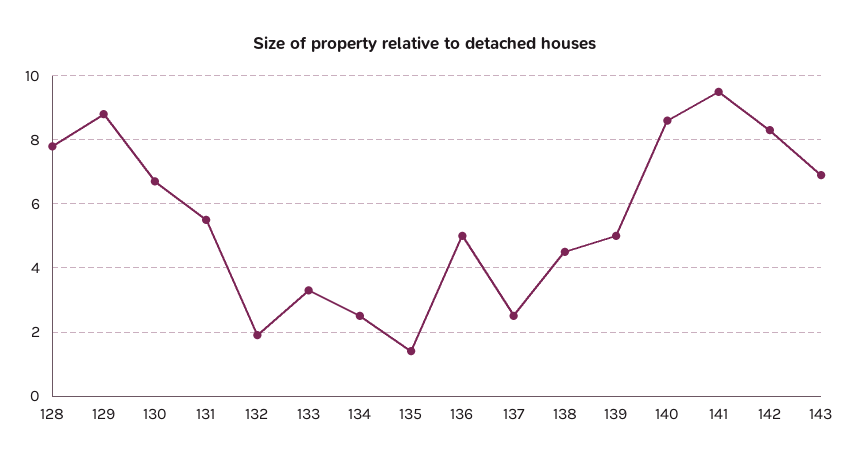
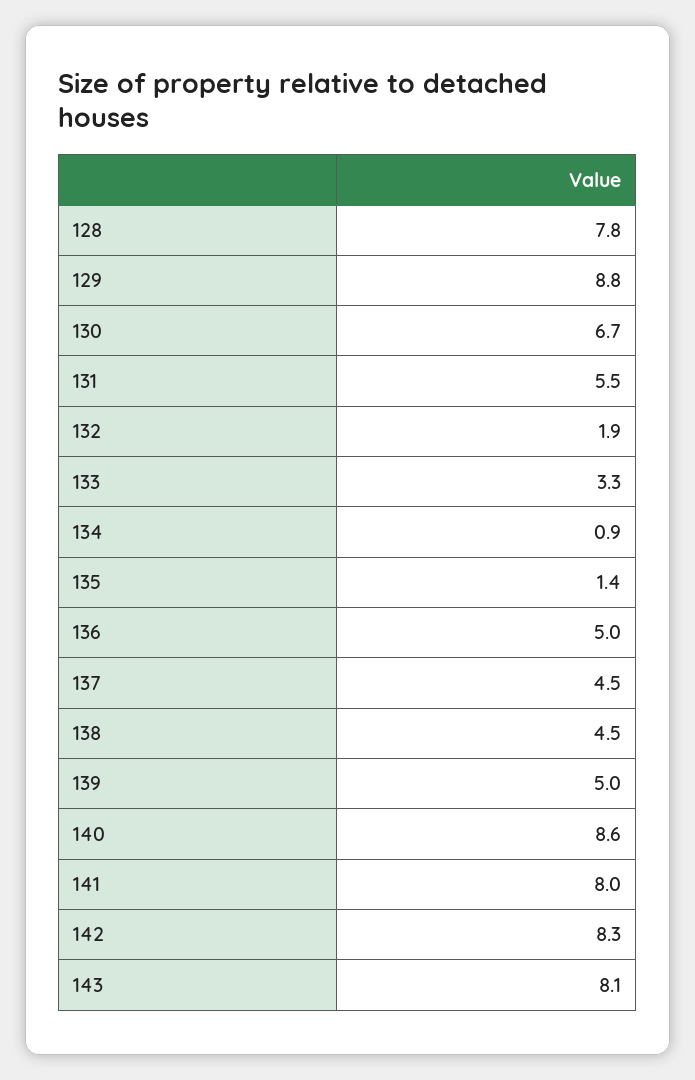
  {
    "128": 7.8,
    "129": 8.8,
    "130": 6.7,
    "131": 5.5,
    "132": 1.9,
    "133": 3.3,
-   "134": 2.5,
+   "134": 0.9,
    "135": 1.4,
    "136": 5,
-   "137": 2.5,
+   "137": 4.5,
    "138": 4.5,
    "139": 5,
    "140": 8.6,
-   "141": 9.5,
+   "141": 8,
    "142": 8.3,
-   "143": 7
+   "143": 8.1
  }

